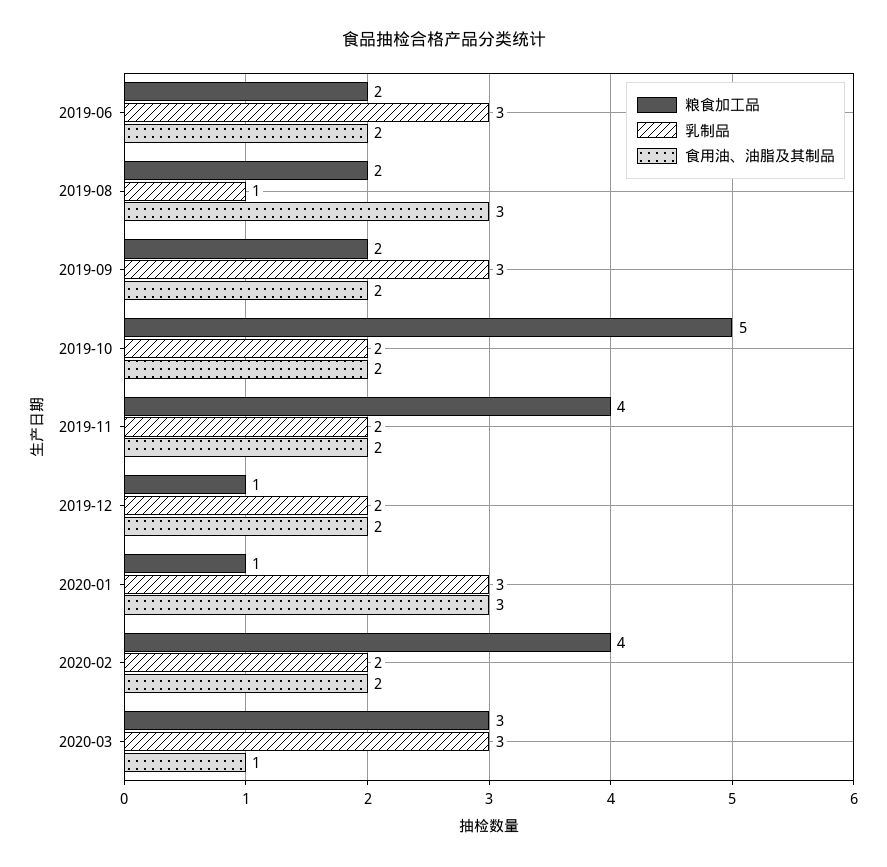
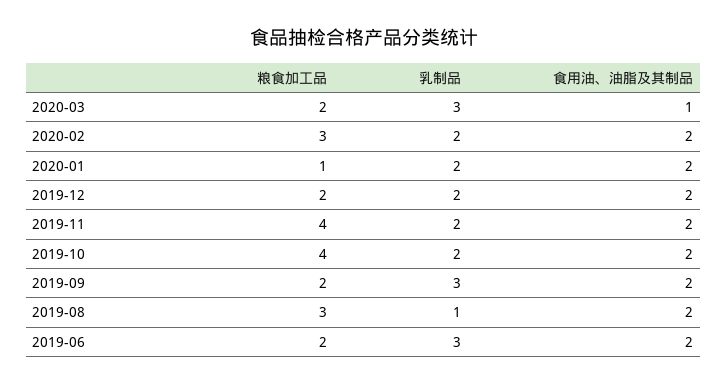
  {
    "粮食加工品": {
      "2019-06": 2,
-     "2019-08": 2,
+     "2019-08": 3,
      "2019-09": 2,
-     "2019-10": 5,
+     "2019-10": 4,
      "2019-11": 4,
-     "2019-12": 1,
+     "2019-12": 2,
      "2020-01": 1,
-     "2020-02": 4,
+     "2020-02": 3,
-     "2020-03": 3
+     "2020-03": 2
    },
    "乳制品": {
      "2019-06": 3,
      "2019-08": 1,
      "2019-09": 3,
      "2019-10": 2,
      "2019-11": 2,
      "2019-12": 2,
-     "2020-01": 3,
+     "2020-01": 2,
      "2020-02": 2,
      "2020-03": 3
    },
    "食用油、油脂及其制品": {
      "2019-06": 2,
-     "2019-08": 3,
+     "2019-08": 2,
      "2019-09": 2,
      "2019-10": 2,
      "2019-11": 2,
      "2019-12": 2,
-     "2020-01": 3,
+     "2020-01": 2,
      "2020-02": 2,
      "2020-03": 1
    }
  }

